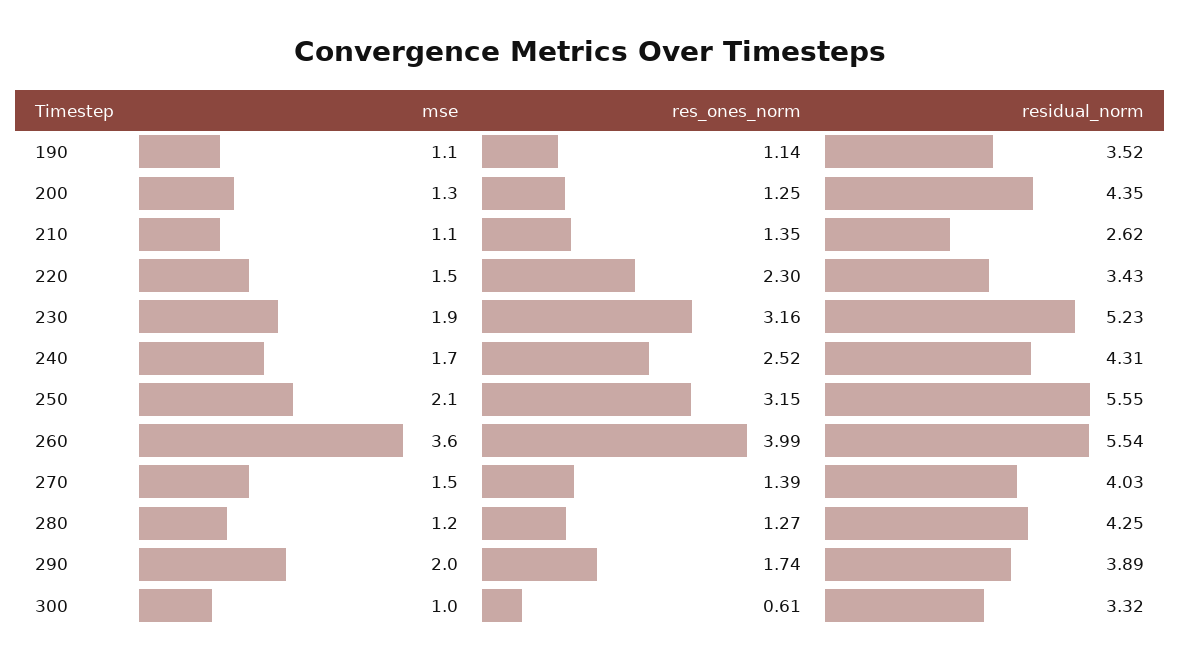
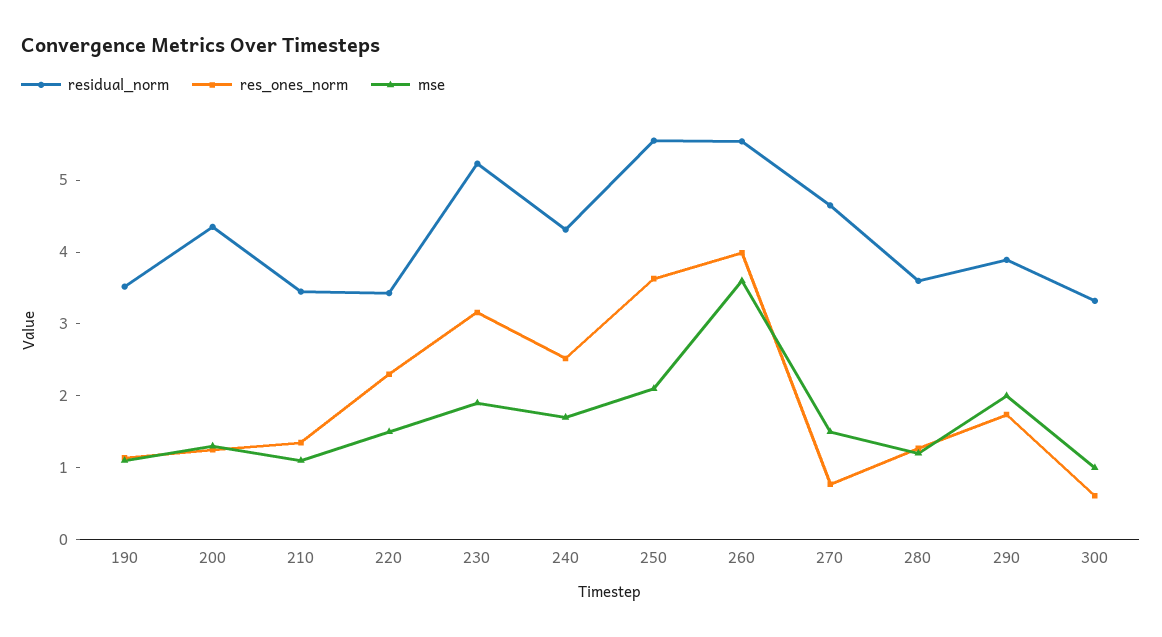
  {
    "mse": {
      "190": 1.1,
      "200": 1.3,
      "210": 1.1,
      "220": 1.5,
      "230": 1.9,
      "240": 1.7,
      "250": 2.1,
      "260": 3.6,
      "270": 1.5,
      "280": 1.2,
      "290": 2,
      "300": 1
    },
    "res_ones_norm": {
      "190": 1.14,
      "200": 1.25,
      "210": 1.35,
      "220": 2.3,
      "230": 3.16,
      "240": 2.52,
-     "250": 3.15,
+     "250": 3.6,
      "260": 3.99,
-     "270": 1.39,
+     "270": 0.8,
      "280": 1.27,
      "290": 1.74,
      "300": 0.61
    },
    "residual_norm": {
      "190": 3.52,
      "200": 4.35,
-     "210": 2.62,
+     "210": 3.4,
      "220": 3.43,
      "230": 5.23,
      "240": 4.31,
      "250": 5.55,
      "260": 5.54,
-     "270": 4.03,
+     "270": 4.6,
-     "280": 4.25,
+     "280": 3.6,
      "290": 3.89,
      "300": 3.32
    }
  }

